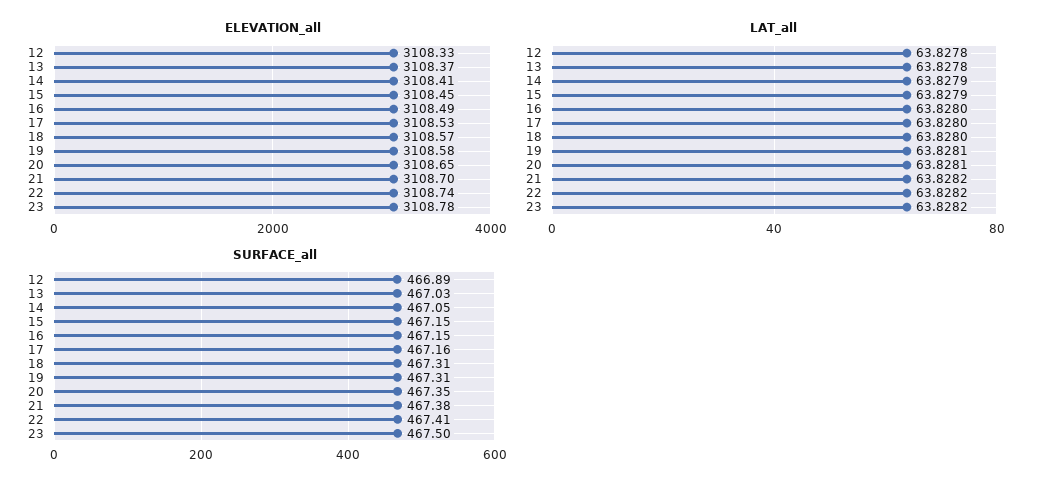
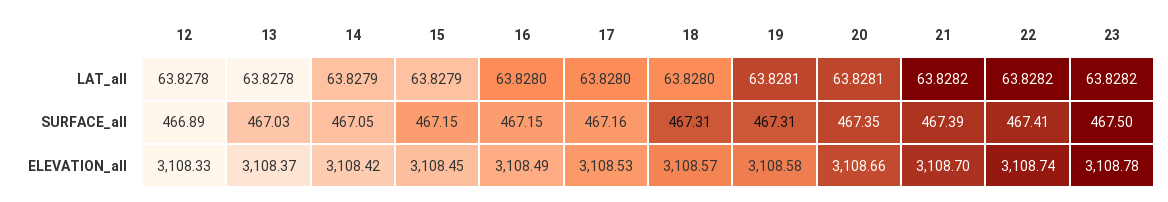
  {
    "ELEVATION_all": {
      "12": 3108.33,
      "13": 3108.37,
-     "14": 3108.41,
+     "14": 3108.42,
      "15": 3108.45,
      "16": 3108.49,
      "17": 3108.53,
      "18": 3108.57,
      "19": 3108.58,
-     "20": 3108.65,
+     "20": 3108.66,
      "21": 3108.7,
      "22": 3108.74,
      "23": 3108.78
    },
    "LAT_all": {
      "12": 63.8278,
      "13": 63.8278,
      "14": 63.8279,
      "15": 63.8279,
      "16": 63.828,
      "17": 63.828,
      "18": 63.828,
      "19": 63.8281,
      "20": 63.8281,
      "21": 63.8282,
      "22": 63.8282,
      "23": 63.8282
    },
    "SURFACE_all": {
      "12": 466.89,
      "13": 467.03,
      "14": 467.05,
      "15": 467.15,
      "16": 467.15,
      "17": 467.16,
      "18": 467.31,
      "19": 467.31,
      "20": 467.35,
-     "21": 467.38,
+     "21": 467.39,
      "22": 467.41,
      "23": 467.5
    }
  }

